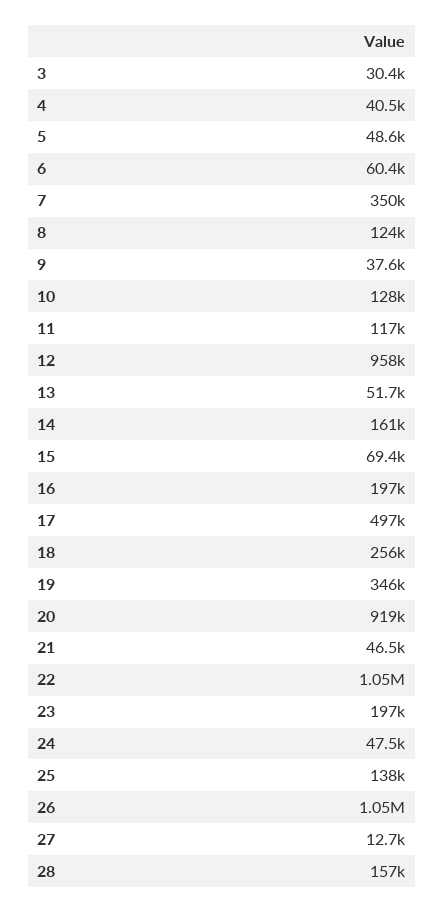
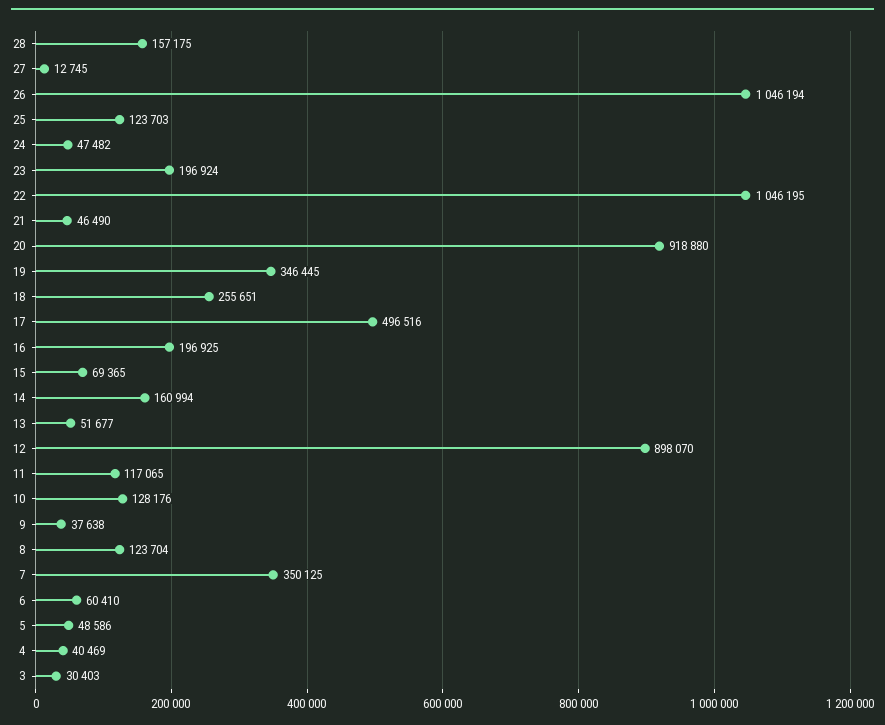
  {
    "3": 30403,
    "4": 40469,
    "5": 48586,
    "6": 60410,
    "7": 350125,
    "8": 123704,
    "9": 37638,
    "10": 128176,
    "11": 117065,
-   "12": 958000,
+   "12": 898070,
    "13": 51677,
    "14": 160994,
    "15": 69365,
    "16": 196925,
    "17": 496516,
    "18": 255651,
    "19": 346445,
    "20": 918880,
    "21": 46490,
    "22": 1046195,
    "23": 196924,
    "24": 47482,
-   "25": 138000,
+   "25": 123703,
    "26": 1046194,
    "27": 12745,
    "28": 157175
  }

